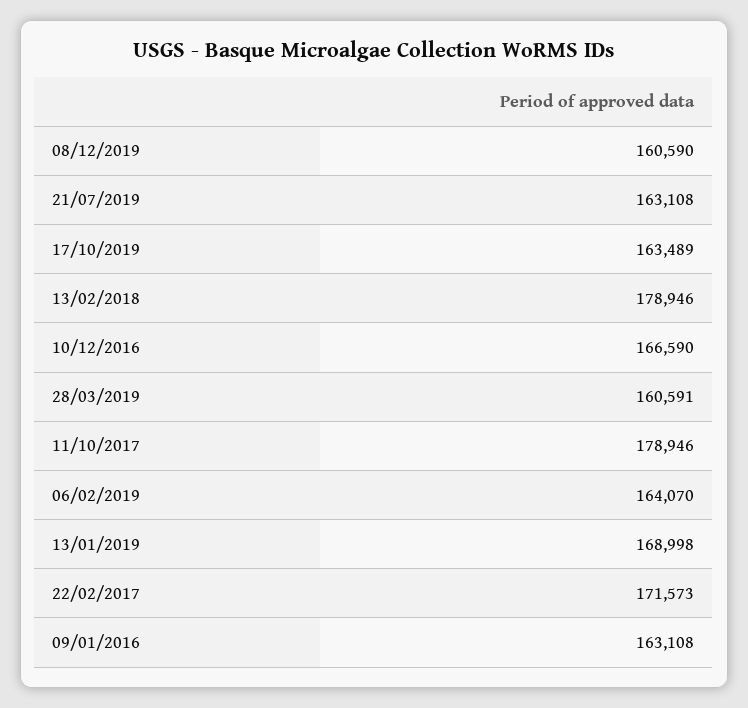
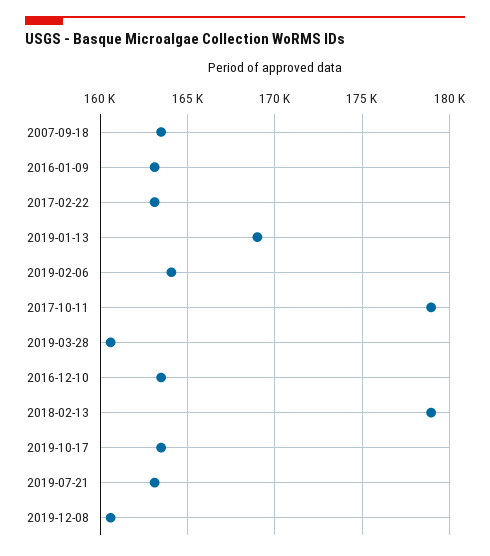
  {
    "08/12/2019": 160590,
    "21/07/2019": 163108,
    "17/10/2019": 163489,
    "13/02/2018": 178946,
-   "10/12/2016": 166590,
+   "10/12/2016": 163500,
    "28/03/2019": 160591,
    "11/10/2017": 178946,
    "06/02/2019": 164070,
    "13/01/2019": 168998,
-   "22/02/2017": 171573,
+   "22/02/2017": 163000,
-   "09/01/2016": 163108
+   "09/01/2016": 163108,
+   "2007-09-18": 163500
  }

